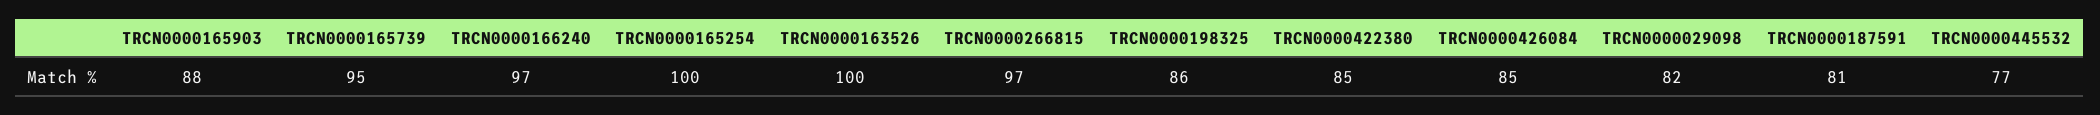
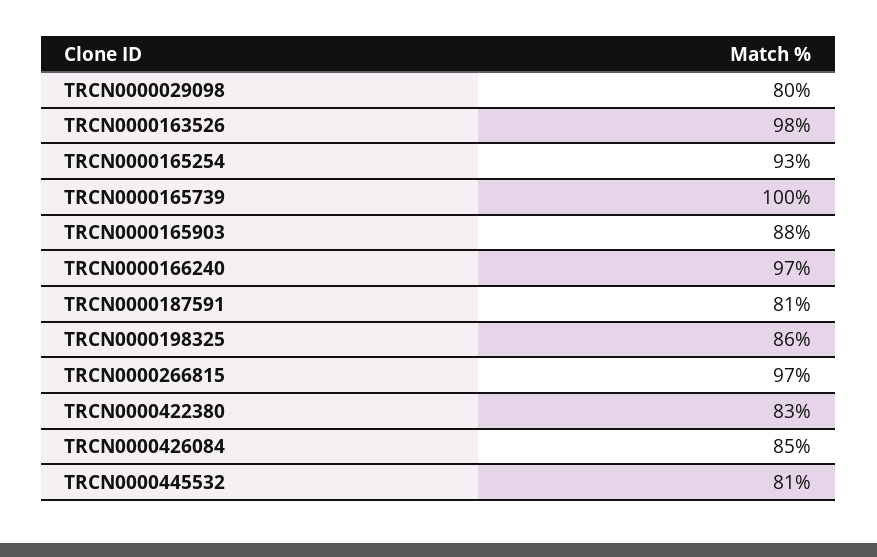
  {
    "TRCN0000165903": 88,
-   "TRCN0000165739": 95,
+   "TRCN0000165739": 100,
    "TRCN0000166240": 97,
-   "TRCN0000165254": 100,
+   "TRCN0000165254": 93,
-   "TRCN0000163526": 100,
+   "TRCN0000163526": 98,
    "TRCN0000266815": 97,
    "TRCN0000198325": 86,
-   "TRCN0000422380": 85,
+   "TRCN0000422380": 83,
    "TRCN0000426084": 85,
-   "TRCN0000029098": 82,
+   "TRCN0000029098": 80,
    "TRCN0000187591": 81,
-   "TRCN0000445532": 77
+   "TRCN0000445532": 81
  }

